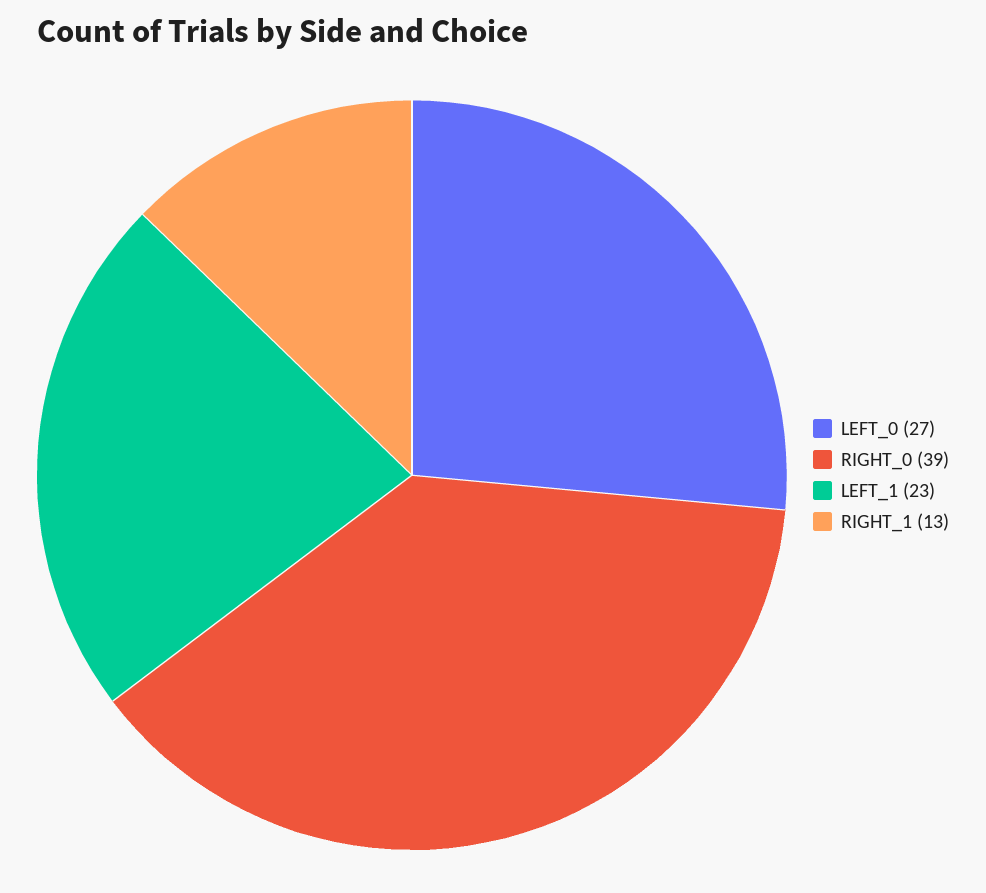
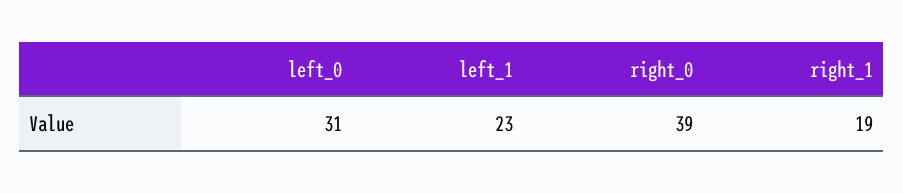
  {
-   "LEFT_0": 27,
+   "LEFT_0": 31,
    "RIGHT_0": 39,
    "LEFT_1": 23,
-   "RIGHT_1": 13
+   "RIGHT_1": 19
  }

